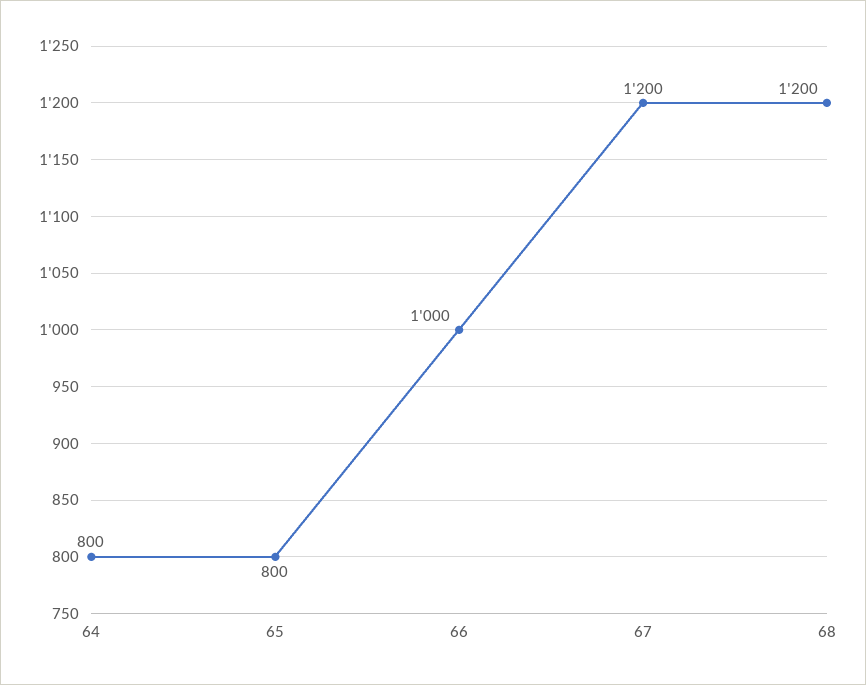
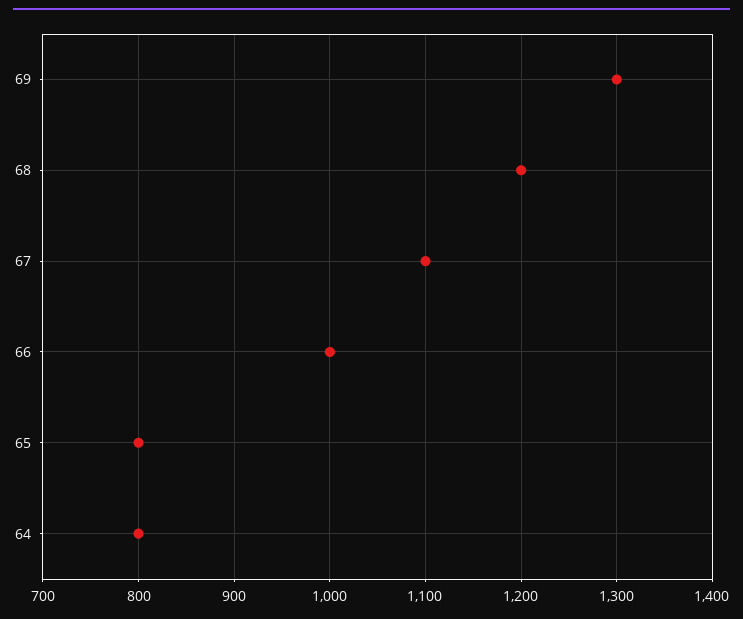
  {
    "64": 800,
    "65": 800,
    "66": 1000,
-   "67": 1200,
+   "67": 1100,
-   "68": 1200
+   "68": 1200,
+   "69": 1300
  }

